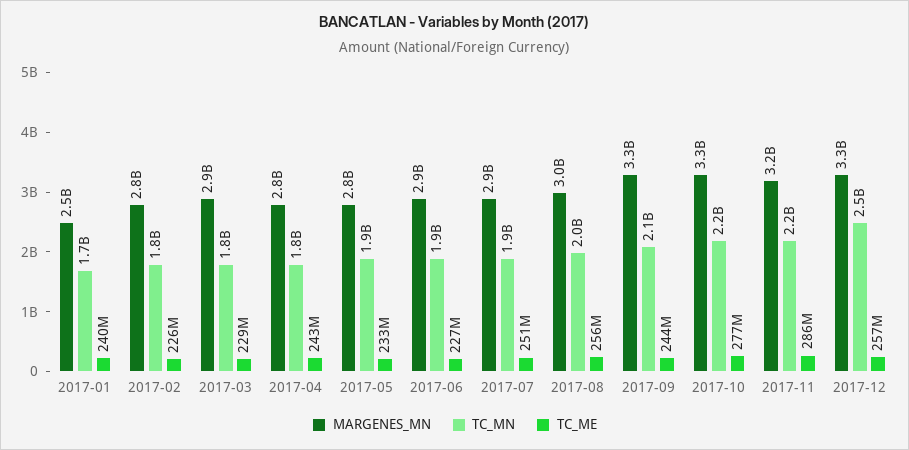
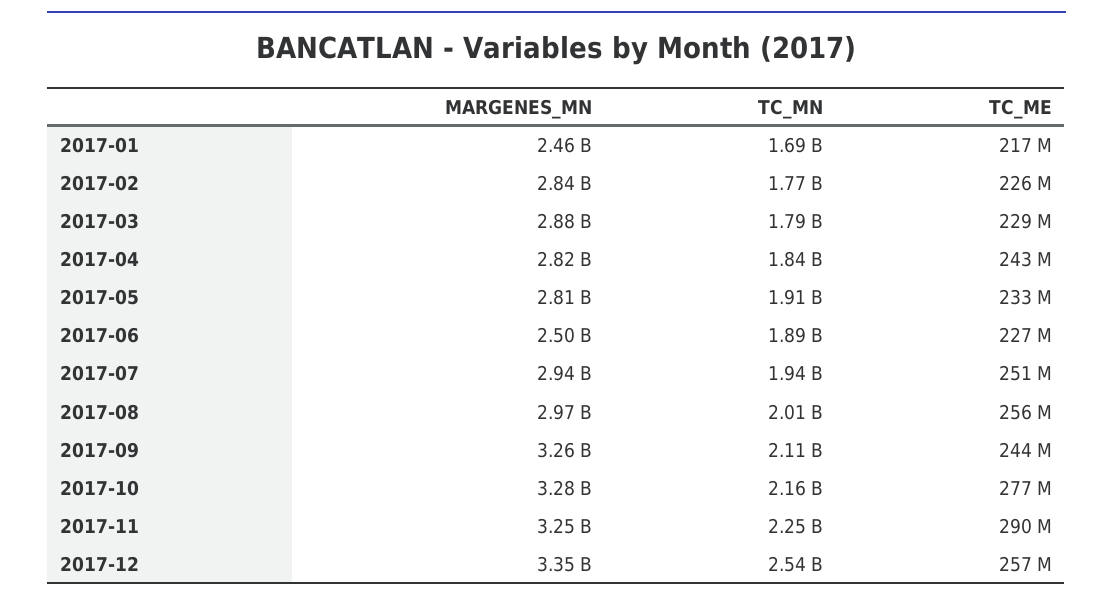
  {
    "MARGENES_MN": {
      "2017-01": 2460000000,
      "2017-02": 2840000000,
      "2017-03": 2880000000,
      "2017-04": 2820000000,
      "2017-05": 2810000000,
-     "2017-06": 2900000000,
+     "2017-06": 2500000000,
      "2017-07": 2940000000,
      "2017-08": 2970000000,
      "2017-09": 3260000000,
      "2017-10": 3280000000,
      "2017-11": 3250000000,
      "2017-12": 3350000000
    },
    "TC_MN": {
      "2017-01": 1690000000,
      "2017-02": 1770000000,
      "2017-03": 1790000000,
      "2017-04": 1840000000,
      "2017-05": 1910000000,
      "2017-06": 1890000000,
      "2017-07": 1940000000,
      "2017-08": 2010000000,
      "2017-09": 2110000000,
      "2017-10": 2160000000,
      "2017-11": 2250000000,
      "2017-12": 2540000000
    },
    "TC_ME": {
-     "2017-01": 240000000,
+     "2017-01": 217000000,
      "2017-02": 226000000,
      "2017-03": 229000000,
      "2017-04": 243000000,
      "2017-05": 233000000,
      "2017-06": 227000000,
      "2017-07": 251000000,
      "2017-08": 256000000,
      "2017-09": 244000000,
      "2017-10": 277000000,
-     "2017-11": 286000000,
+     "2017-11": 290000000,
      "2017-12": 257000000
    }
  }

